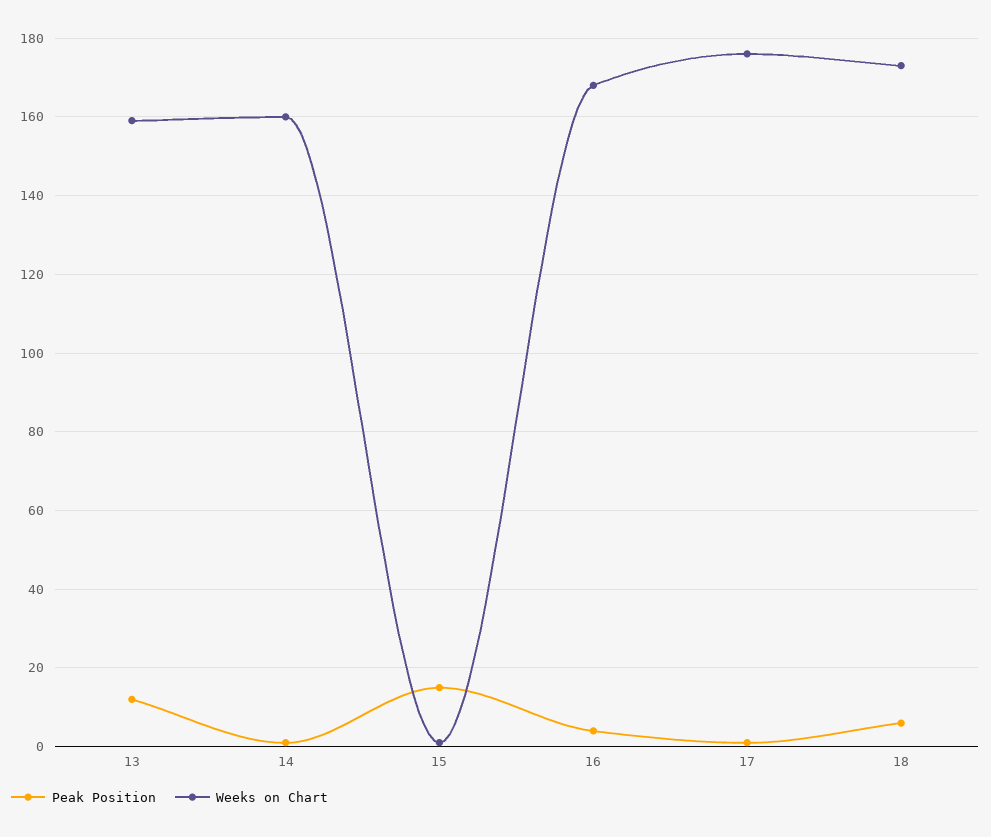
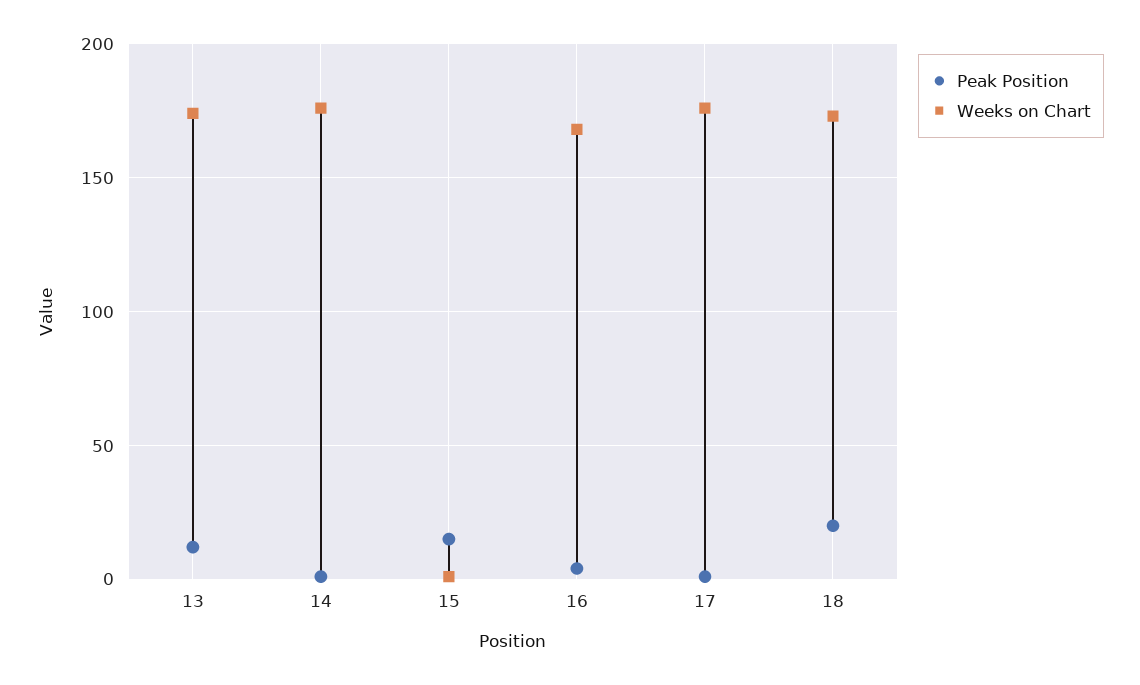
  {
    "Peak Position": {
      "13": 10,
      "14": 0,
      "15": 15,
      "16": 5,
      "17": 0,
-     "18": 5
+     "18": 20
    },
    "Weeks on Chart": {
-     "13": 160,
+     "13": 175,
-     "14": 160,
+     "14": 175,
      "15": 0,
      "16": 170,
      "17": 175,
      "18": 175
    }
  }

